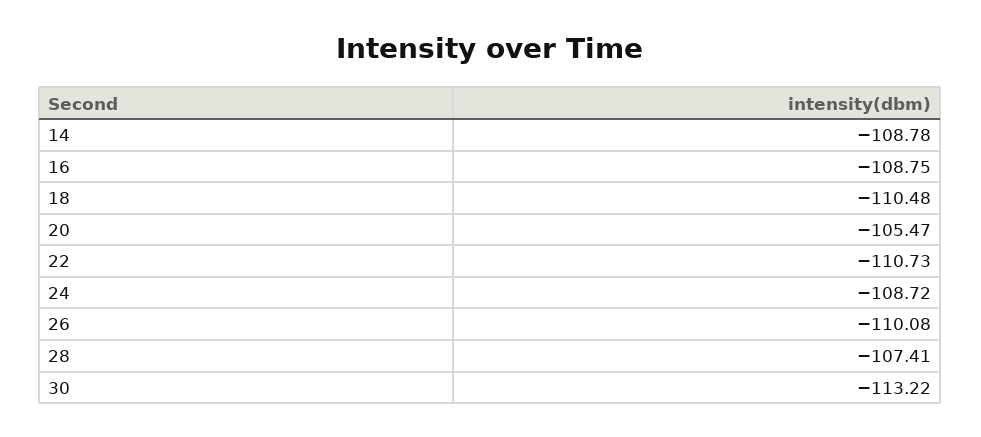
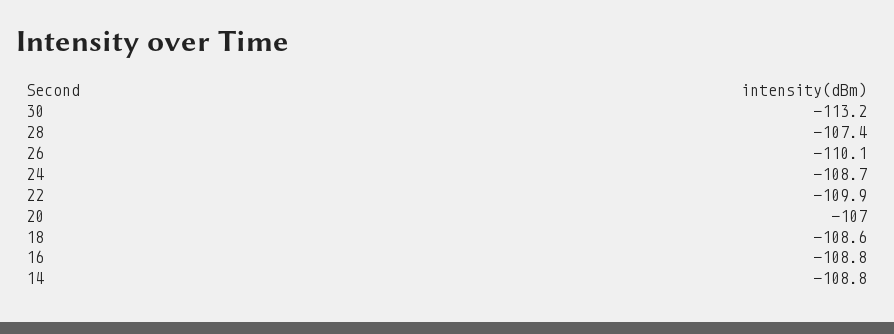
  {
    "14": -108.78,
    "16": -108.75,
-   "18": -110.48,
+   "18": -108.6,
-   "20": -105.47,
+   "20": -107,
-   "22": -110.73,
+   "22": -109.9,
    "24": -108.72,
    "26": -110.08,
    "28": -107.41,
    "30": -113.22
  }

